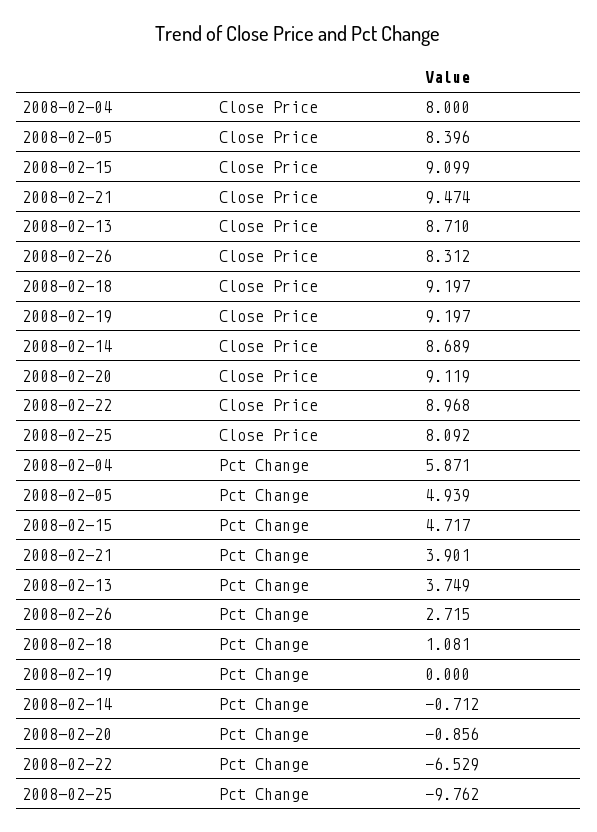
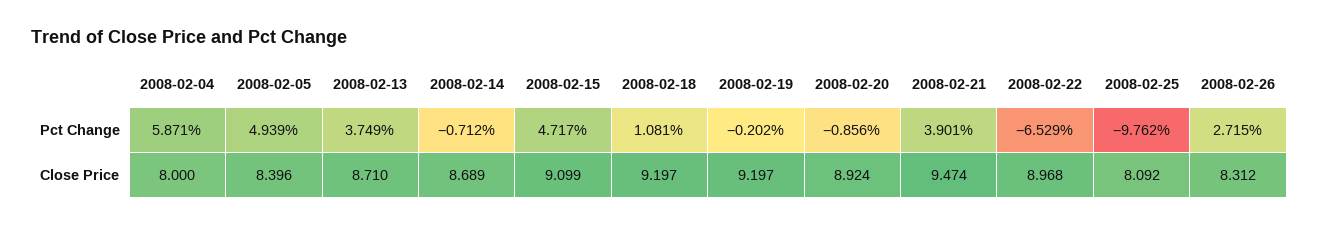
  {
    "2008-02-04": {
      "Close Price": 8,
      "Pct Change": 5.871
    },
    "2008-02-05": {
      "Close Price": 8.396,
      "Pct Change": 4.939
    },
    "2008-02-15": {
      "Close Price": 9.099,
      "Pct Change": 4.717
    },
    "2008-02-21": {
      "Close Price": 9.474,
      "Pct Change": 3.901
    },
    "2008-02-13": {
      "Close Price": 8.71,
      "Pct Change": 3.749
    },
    "2008-02-26": {
      "Close Price": 8.312,
      "Pct Change": 2.715
    },
    "2008-02-18": {
      "Close Price": 9.197,
      "Pct Change": 1.081
    },
    "2008-02-19": {
      "Close Price": 9.197,
-     "Pct Change": 0
+     "Pct Change": -0.202
    },
    "2008-02-14": {
      "Close Price": 8.689,
      "Pct Change": -0.712
    },
    "2008-02-20": {
-     "Close Price": 9.119,
+     "Close Price": 8.924,
      "Pct Change": -0.856
    },
    "2008-02-22": {
      "Close Price": 8.968,
      "Pct Change": -6.529
    },
    "2008-02-25": {
      "Close Price": 8.092,
      "Pct Change": -9.762
    }
  }

